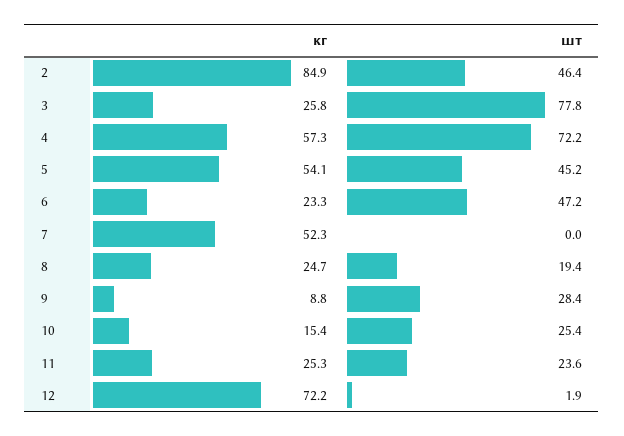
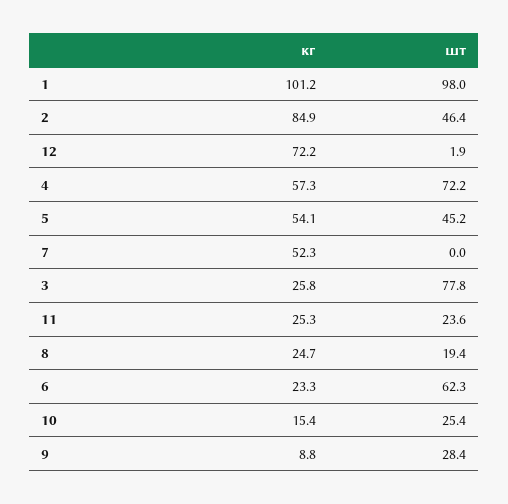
  {
    "кг": {
      "2": 84.9,
      "3": 25.8,
      "4": 57.3,
      "5": 54.1,
      "6": 23.3,
      "7": 52.3,
      "8": 24.7,
      "9": 8.8,
      "10": 15.4,
      "11": 25.3,
-     "12": 72.2
+     "12": 72.2,
+     "1": 101.2
    },
    "шт": {
      "2": 46.4,
      "3": 77.8,
      "4": 72.2,
      "5": 45.2,
-     "6": 47.2,
+     "6": 62.3,
      "7": 0,
      "8": 19.4,
      "9": 28.4,
      "10": 25.4,
      "11": 23.6,
-     "12": 1.9
+     "12": 1.9,
+     "1": 98
    }
  }

